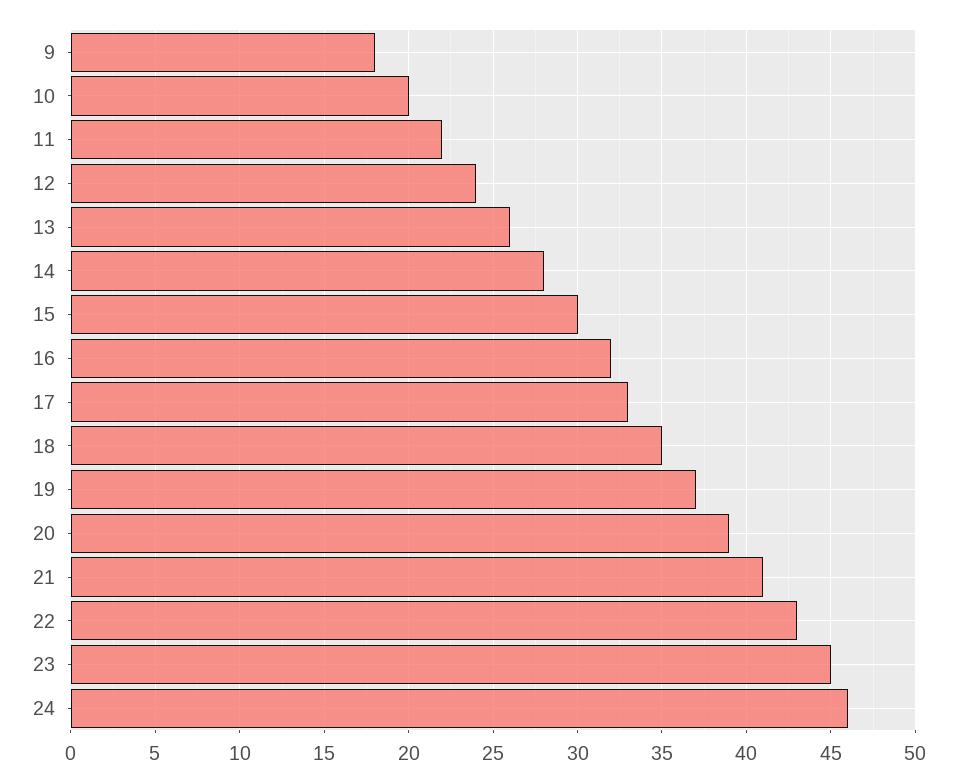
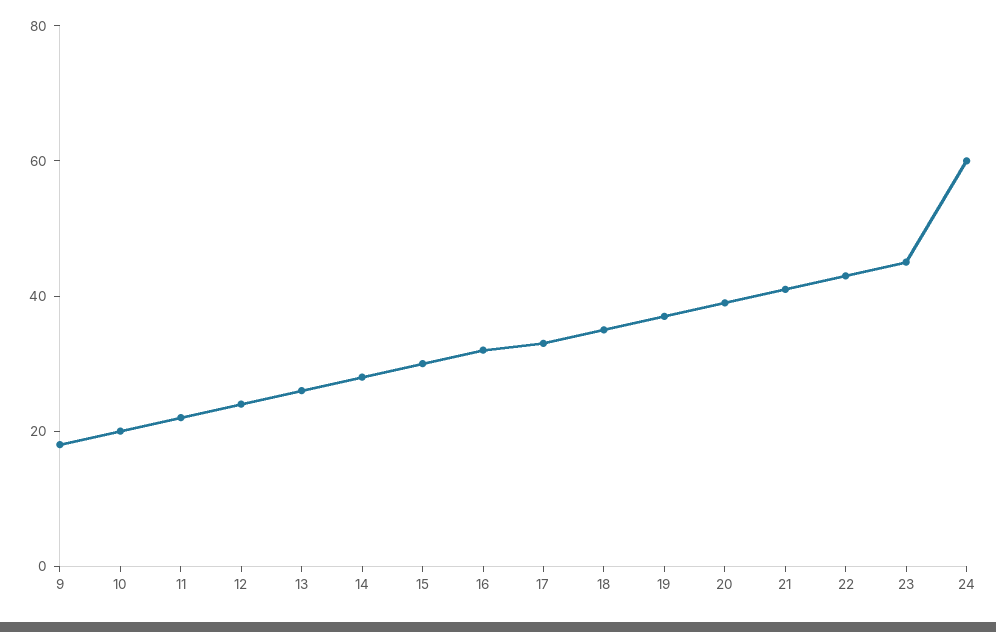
  {
    "9": 18,
    "10": 20,
    "11": 22,
    "12": 24,
    "13": 26,
    "14": 28,
    "15": 30,
    "16": 32,
    "17": 33,
    "18": 35,
    "19": 37,
    "20": 39,
    "21": 41,
    "22": 43,
    "23": 45,
-   "24": 46
+   "24": 60
  }

